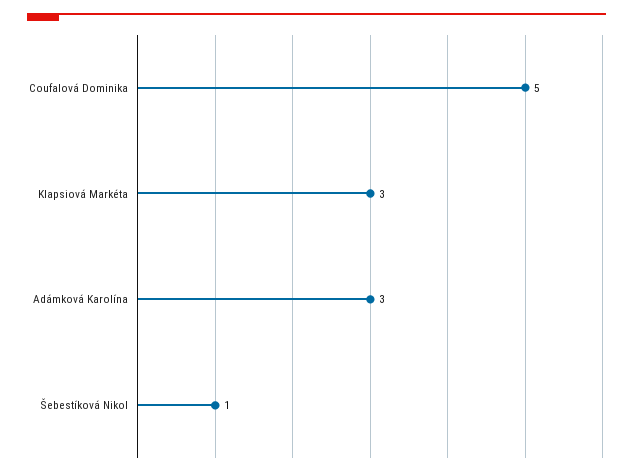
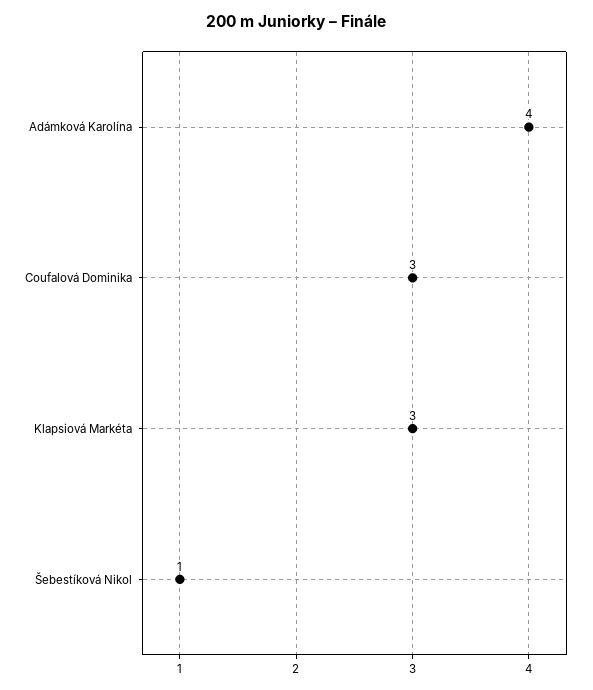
  {
-   "Coufalová Dominika": 5,
+   "Coufalová Dominika": 3,
    "Klapsiová Markéta": 3,
-   "Adámková Karolína": 3,
+   "Adámková Karolína": 4,
    "Šebestíková Nikol": 1
  }

